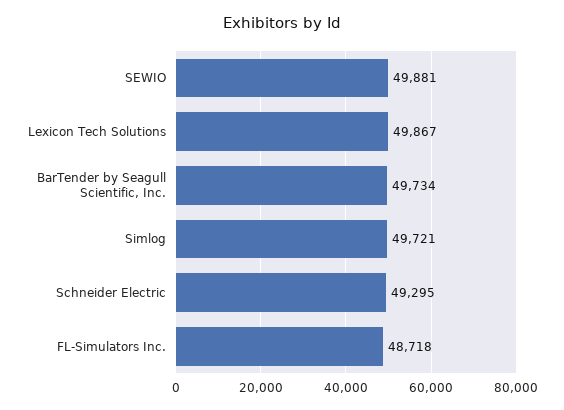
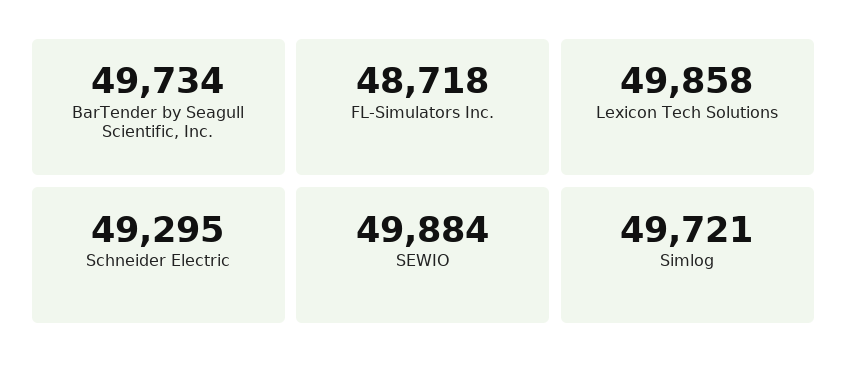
  {
-   "SEWIO": 49881,
+   "SEWIO": 49884,
-   "Lexicon Tech Solutions": 49867,
+   "Lexicon Tech Solutions": 49858,
    "BarTender by Seagull Scientific, Inc.": 49734,
    "Simlog": 49721,
    "Schneider Electric": 49295,
    "FL-Simulators Inc.": 48718
  }

